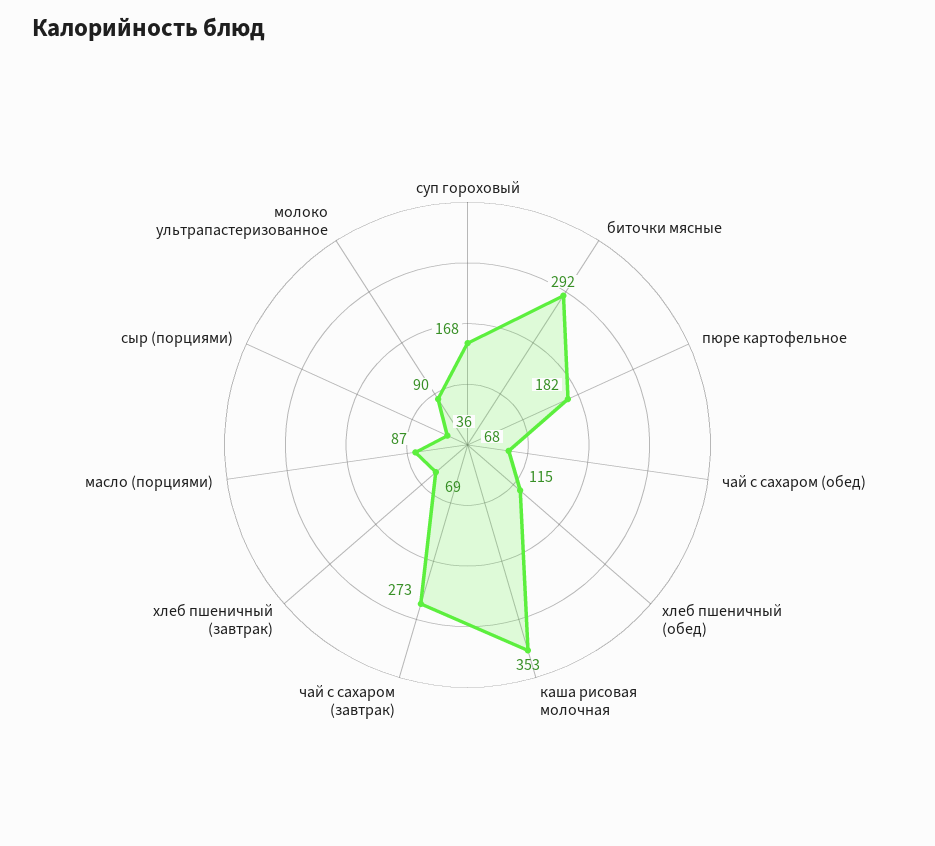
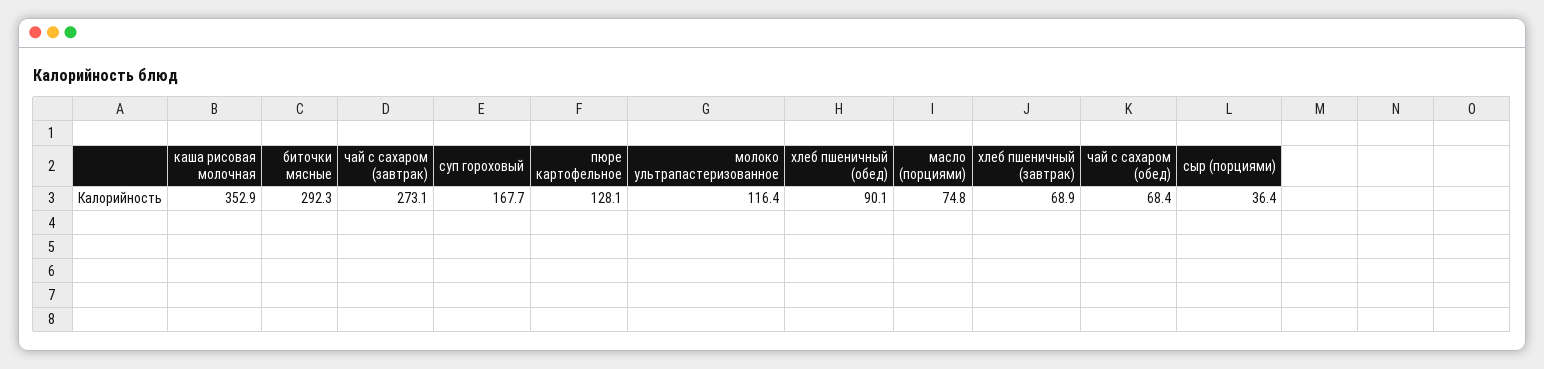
  {
    "суп гороховый": 167.7,
    "биточки мясные": 292.3,
-   "пюре картофельное": 182,
+   "пюре картофельное": 128.1,
    "чай с сахаром (обед)": 68.4,
-   "хлеб пшеничный (обед)": 115,
+   "хлеб пшеничный (обед)": 90.1,
    "каша рисовая молочная": 352.9,
    "чай с сахаром (завтрак)": 273.1,
    "хлеб пшеничный (завтрак)": 68.9,
-   "масло (порциями)": 87,
+   "масло (порциями)": 74.8,
    "сыр (порциями)": 36.4,
-   "молоко ультрапастеризованное": 90
+   "молоко ультрапастеризованное": 116.4
  }

